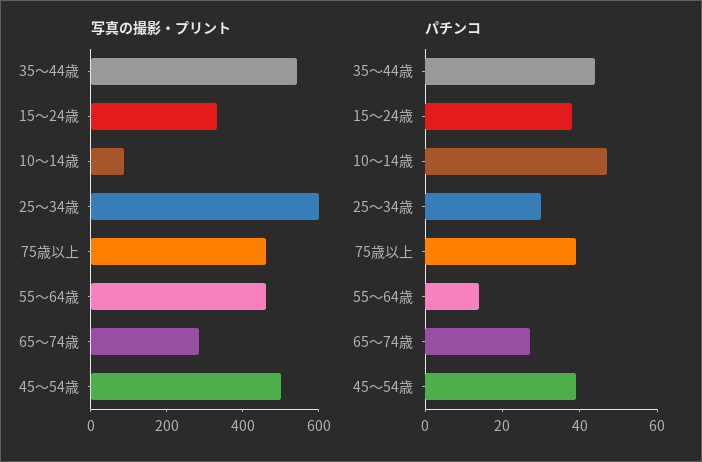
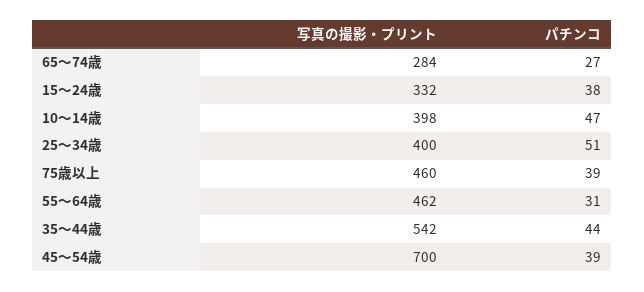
  {
    "写真の撮影・プリント": {
      "35～44歳": 542,
      "15～24歳": 332,
-     "10～14歳": 100,
+     "10～14歳": 398,
-     "25～34歳": 600,
+     "25～34歳": 400,
      "75歳以上": 460,
      "55～64歳": 462,
      "65～74歳": 284,
-     "45～54歳": 500
+     "45～54歳": 700
    },
    "パチンコ": {
      "35～44歳": 44,
      "15～24歳": 38,
      "10～14歳": 47,
-     "25～34歳": 30,
+     "25～34歳": 51,
      "75歳以上": 39,
-     "55～64歳": 15,
+     "55～64歳": 31,
      "65～74歳": 27,
      "45～54歳": 39
    }
  }

